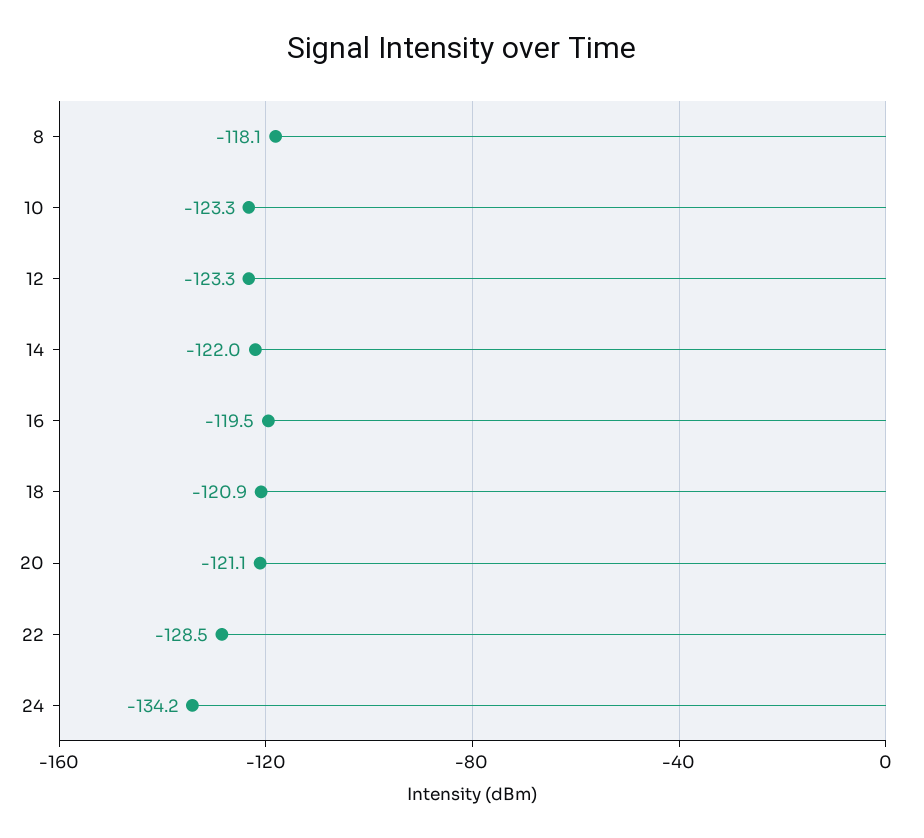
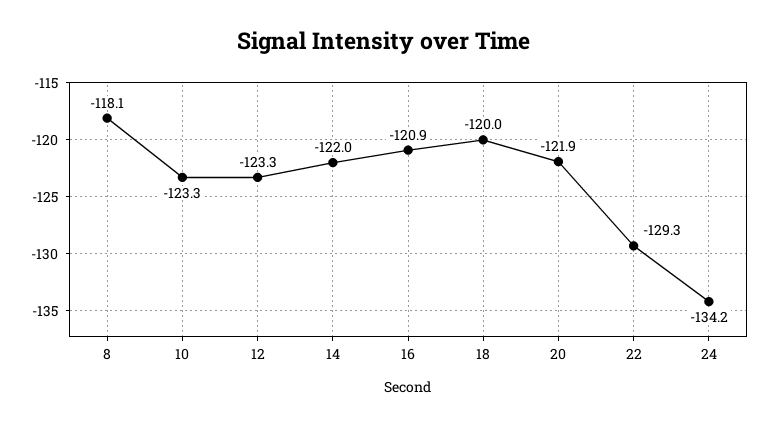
  {
    "8": -118.1,
    "10": -123.3,
    "12": -123.3,
    "14": -122,
-   "16": -119.5,
+   "16": -120.9,
-   "18": -120.9,
+   "18": -120,
-   "20": -121.1,
+   "20": -121.9,
-   "22": -128.5,
+   "22": -129.3,
    "24": -134.2
  }

